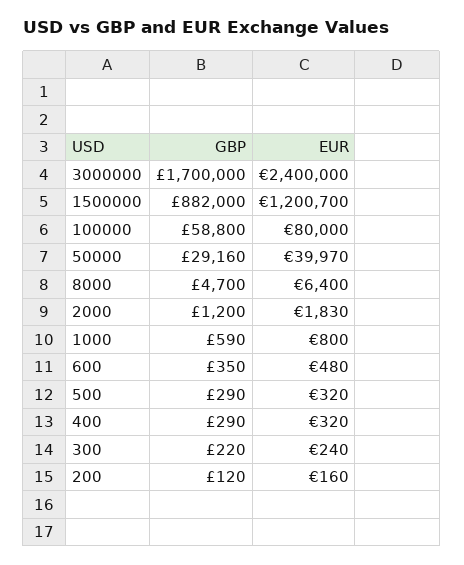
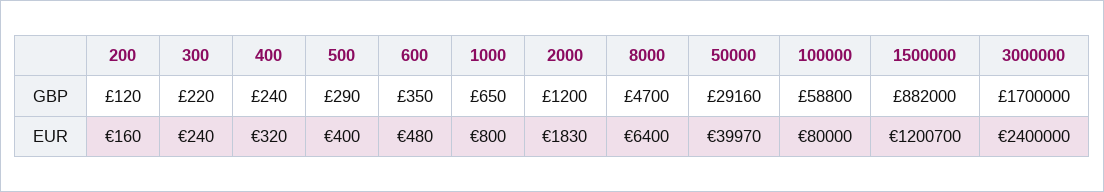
  {
    "GBP": {
      "3000000": 1700000,
      "1500000": 882000,
      "100000": 58800,
      "50000": 29160,
      "8000": 4700,
      "2000": 1200,
-     "1000": 590,
+     "1000": 650,
      "600": 350,
      "500": 290,
-     "400": 290,
+     "400": 240,
      "300": 220,
      "200": 120
    },
    "EUR": {
      "3000000": 2400000,
      "1500000": 1200700,
      "100000": 80000,
      "50000": 39970,
      "8000": 6400,
      "2000": 1830,
      "1000": 800,
      "600": 480,
-     "500": 320,
+     "500": 400,
      "400": 320,
      "300": 240,
      "200": 160
    }
  }

